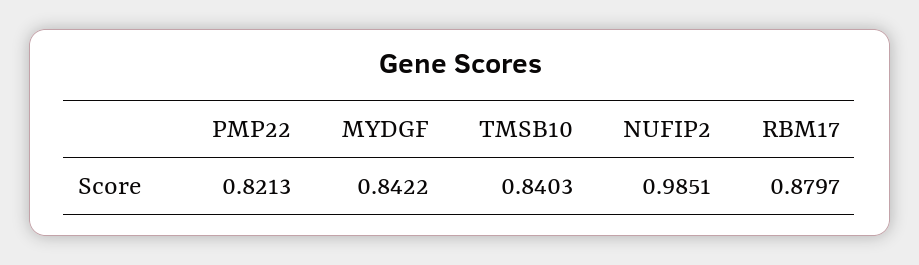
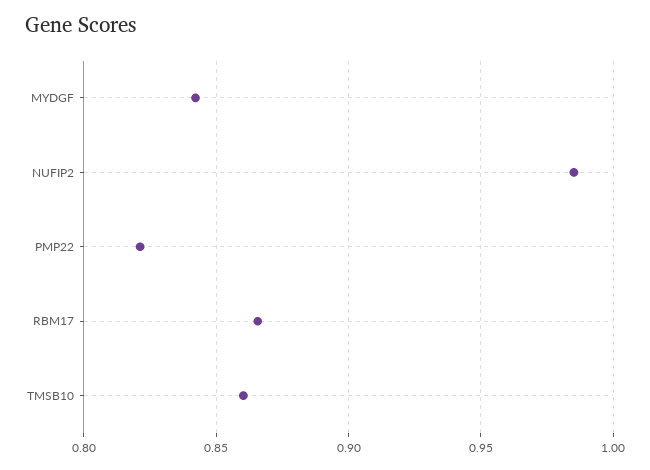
  {
    "PMP22": 0.8213,
    "MYDGF": 0.8422,
-   "TMSB10": 0.8403,
+   "TMSB10": 0.86,
    "NUFIP2": 0.9851,
-   "RBM17": 0.8797
+   "RBM17": 0.865
  }

